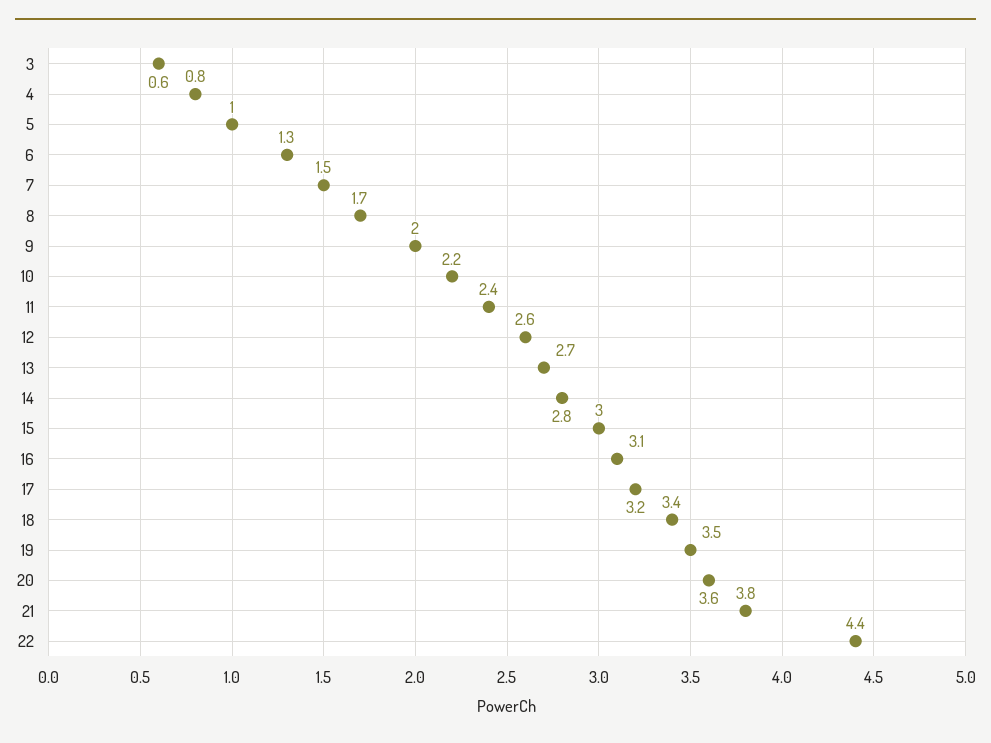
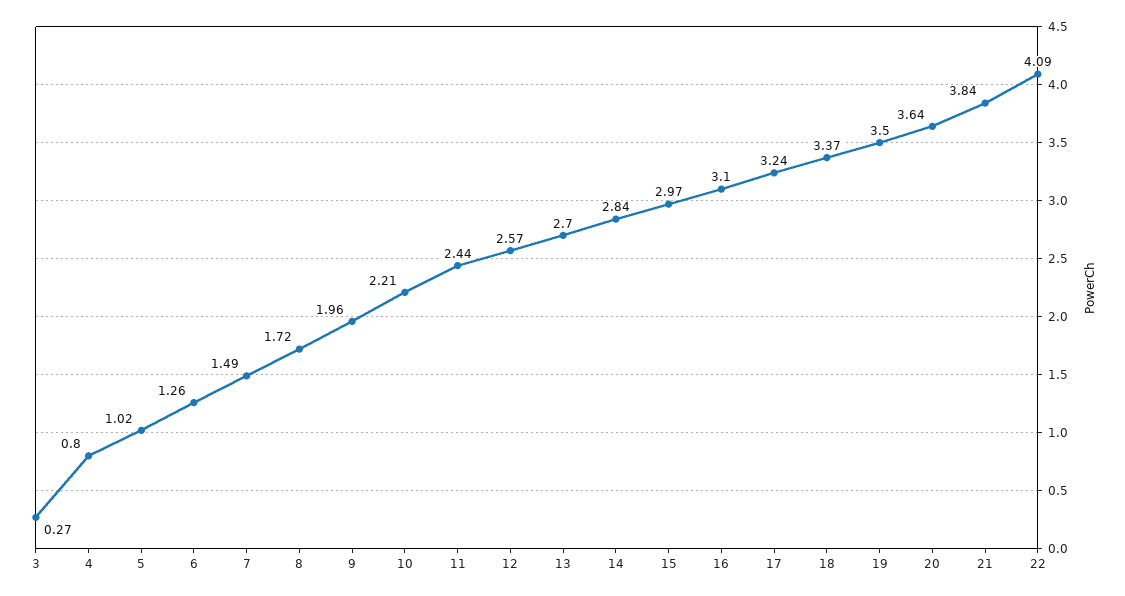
  {
-   "3": 0.6,
+   "3": 0.27,
    "4": 0.8,
    "5": 1.02,
    "6": 1.26,
    "7": 1.49,
    "8": 1.72,
    "9": 1.96,
    "10": 2.21,
    "11": 2.44,
    "12": 2.57,
    "13": 2.7,
    "14": 2.84,
    "15": 2.97,
    "16": 3.1,
    "17": 3.24,
    "18": 3.37,
    "19": 3.5,
    "20": 3.64,
    "21": 3.84,
-   "22": 4.4
+   "22": 4.09
  }

